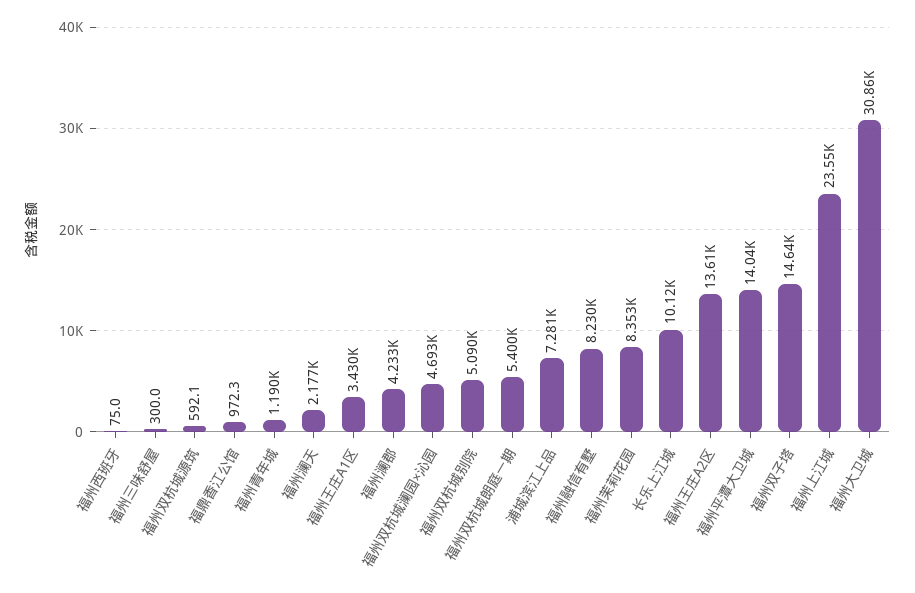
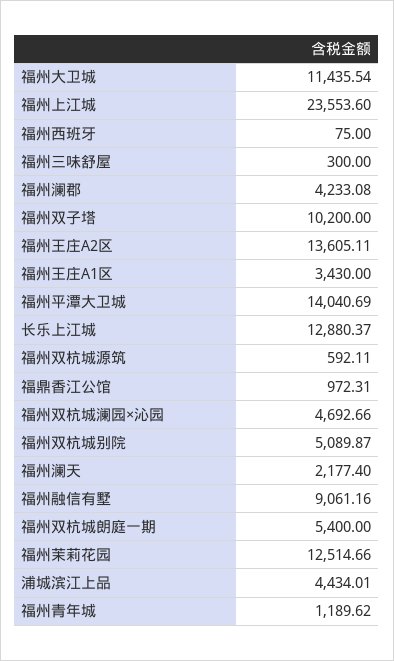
  {
    "福州西班牙": 75,
    "福州三味舒屋": 300,
    "福州双杭城源筑": 592.11,
    "福鼎香江公馆": 972.31,
    "福州青年城": 1189.62,
    "福州澜天": 2177.4,
    "福州王庄A1区": 3430,
    "福州澜郡": 4233.08,
    "福州双杭城澜园×沁园": 4692.66,
    "福州双杭城别院": 5089.87,
    "福州双杭城朗庭一期": 5400,
-   "浦城滨江上品": 7281,
+   "浦城滨江上品": 4434.01,
-   "福州融信有墅": 8230,
+   "福州融信有墅": 9061.16,
-   "福州茉莉花园": 8353,
+   "福州茉莉花园": 12514.66,
-   "长乐上江城": 10120,
+   "长乐上江城": 12880.37,
    "福州王庄A2区": 13605.11,
    "福州平潭大卫城": 14040.69,
-   "福州双子塔": 14640,
+   "福州双子塔": 10200,
    "福州上江城": 23553.6,
-   "福州大卫城": 30860
+   "福州大卫城": 11435.54
  }

